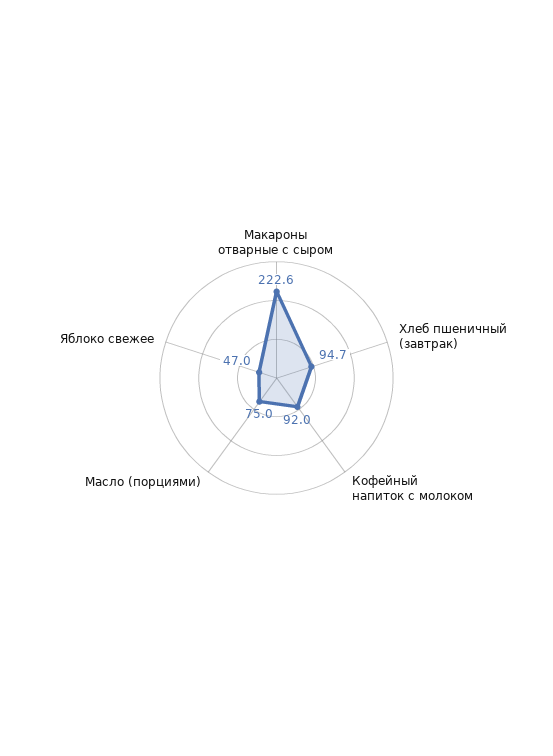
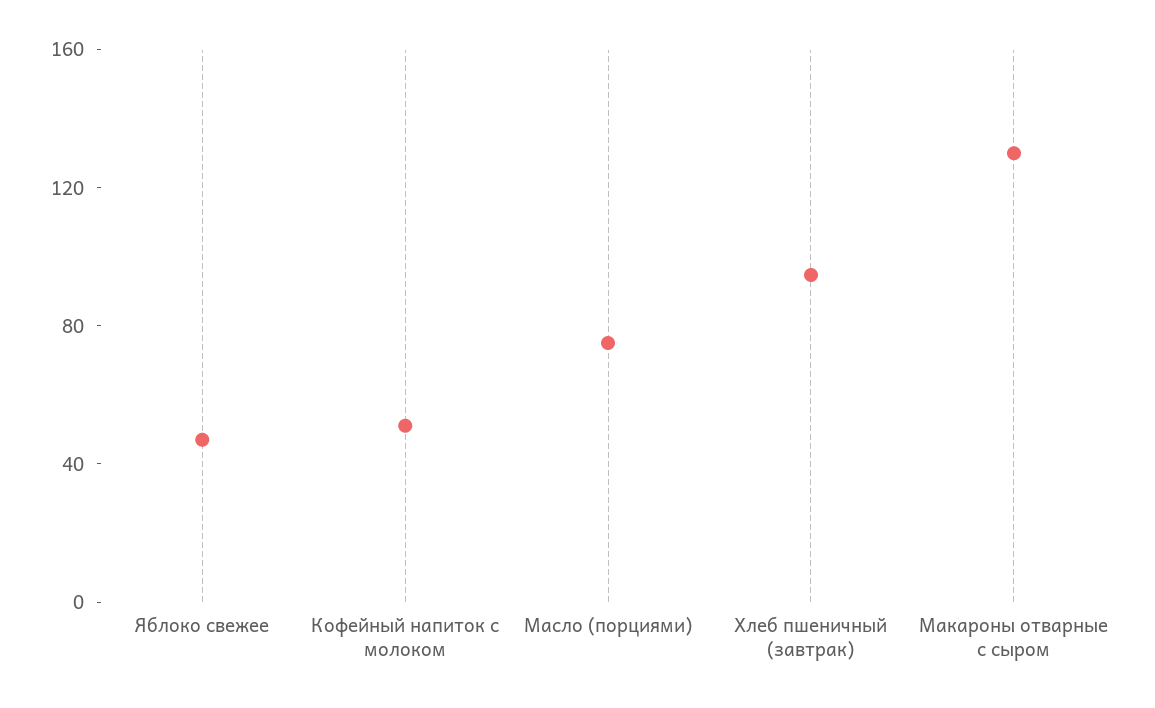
  {
-   "Макароны отварные с сыром": 222.6,
+   "Макароны отварные с сыром": 130,
    "Хлеб пшеничный (завтрак)": 94.7,
-   "Кофейный напиток с молоком": 92,
+   "Кофейный напиток с молоком": 50,
    "Масло (порциями)": 75,
    "Яблоко свежее": 47
  }

